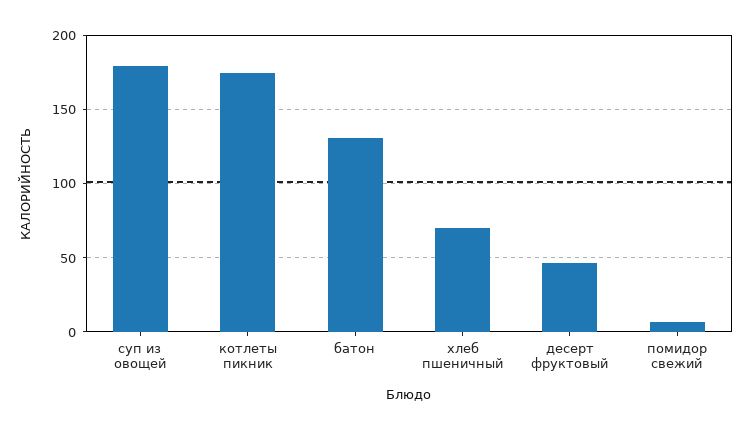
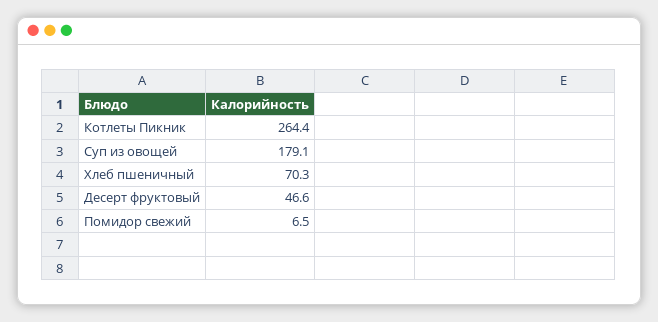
  {
    "суп из овощей": 179.1,
-   "котлеты пикник": 175,
+   "котлеты пикник": 264.4,
-   "батон": 130,
    "хлеб пшеничный": 70.3,
    "десерт фруктовый": 46.6,
    "помидор свежий": 6.5
  }

